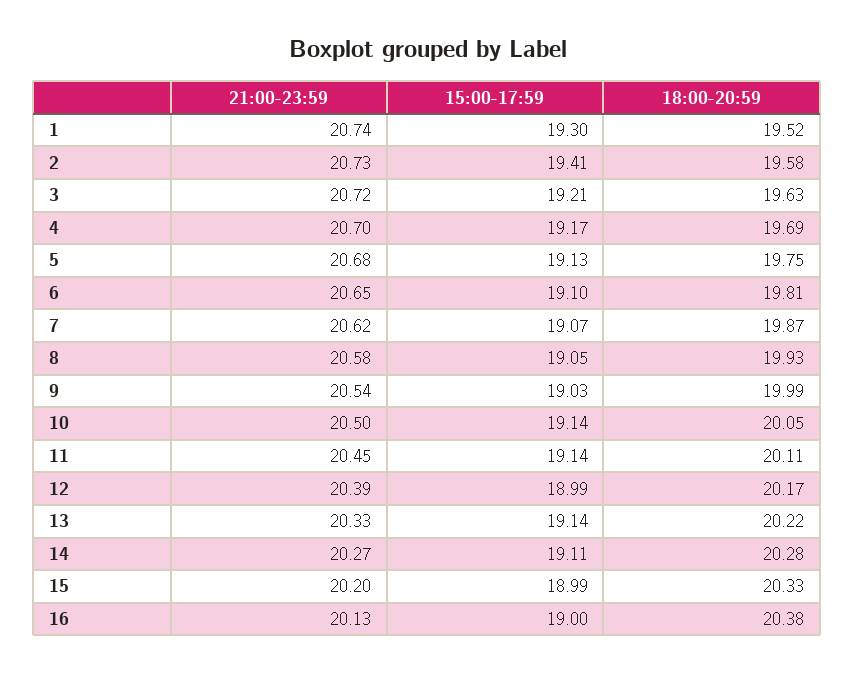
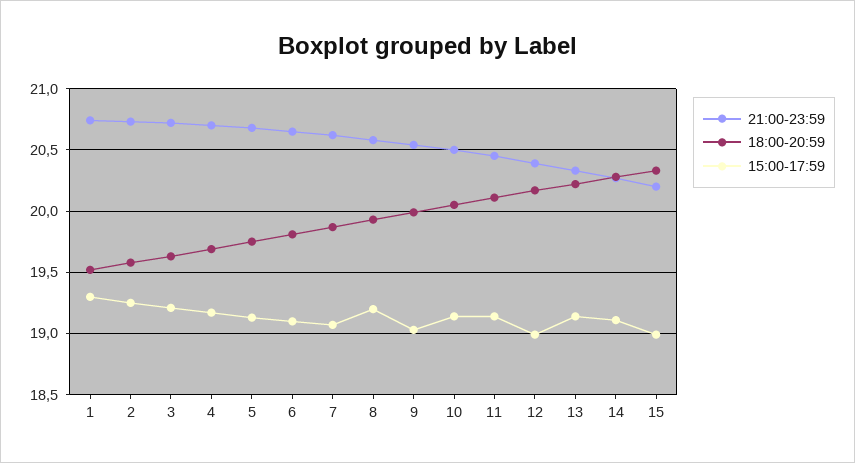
  {
    "21:00-23:59": {
      "1": 20.74,
      "2": 20.73,
      "3": 20.72,
      "4": 20.7,
      "5": 20.68,
      "6": 20.65,
      "7": 20.62,
      "8": 20.58,
      "9": 20.54,
      "10": 20.5,
      "11": 20.45,
      "12": 20.39,
      "13": 20.33,
      "14": 20.27,
-     "15": 20.2,
+     "15": 20.2
-     "16": 20.13
    },
    "15:00-17:59": {
      "1": 19.3,
-     "2": 19.41,
+     "2": 19.25,
      "3": 19.21,
      "4": 19.17,
      "5": 19.13,
      "6": 19.1,
      "7": 19.07,
-     "8": 19.05,
+     "8": 19.2,
      "9": 19.03,
      "10": 19.14,
      "11": 19.14,
      "12": 18.99,
      "13": 19.14,
      "14": 19.11,
-     "15": 18.99,
+     "15": 18.99
-     "16": 19
    },
    "18:00-20:59": {
      "1": 19.52,
      "2": 19.58,
      "3": 19.63,
      "4": 19.69,
      "5": 19.75,
      "6": 19.81,
      "7": 19.87,
      "8": 19.93,
      "9": 19.99,
      "10": 20.05,
      "11": 20.11,
      "12": 20.17,
      "13": 20.22,
      "14": 20.28,
-     "15": 20.33,
+     "15": 20.33
-     "16": 20.38
    }
  }

